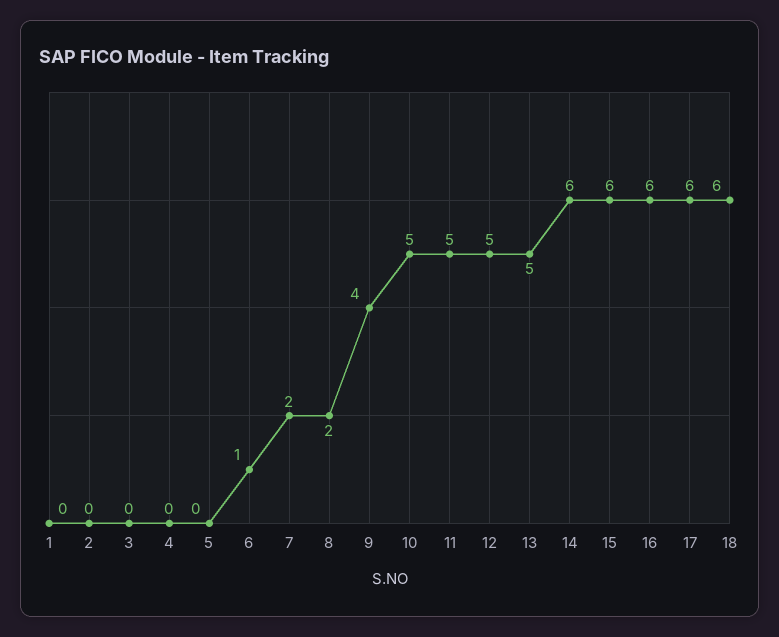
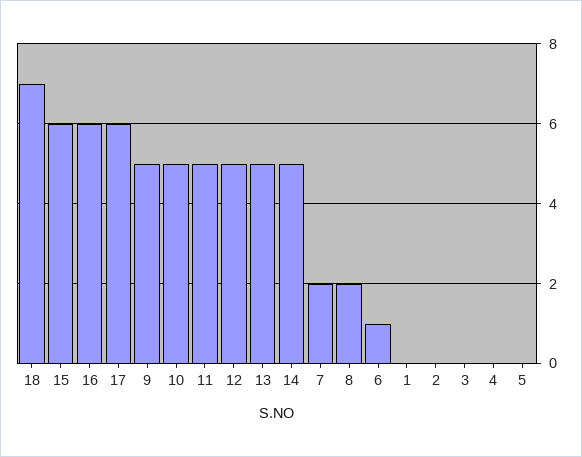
  {
    "1": 0,
    "2": 0,
    "3": 0,
    "4": 0,
    "5": 0,
    "6": 1,
    "7": 2,
    "8": 2,
-   "9": 4,
+   "9": 5,
    "10": 5,
    "11": 5,
    "12": 5,
    "13": 5,
-   "14": 6,
+   "14": 5,
    "15": 6,
    "16": 6,
    "17": 6,
-   "18": 6
+   "18": 7
  }

